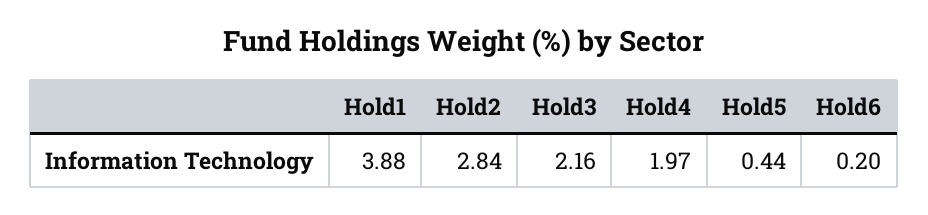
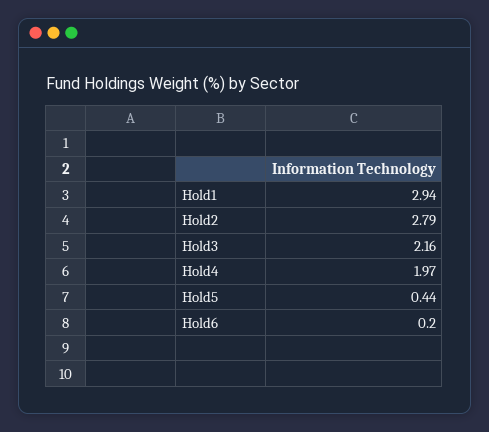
  {
-   "Hold1": 3.88,
+   "Hold1": 2.94,
-   "Hold2": 2.84,
+   "Hold2": 2.79,
    "Hold3": 2.16,
    "Hold4": 1.97,
    "Hold5": 0.44,
    "Hold6": 0.2
  }

